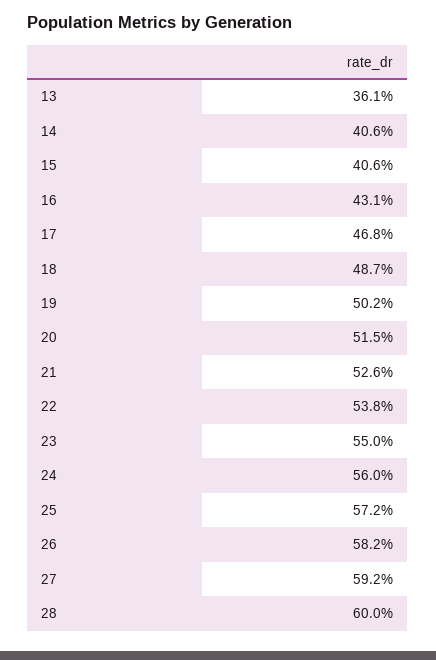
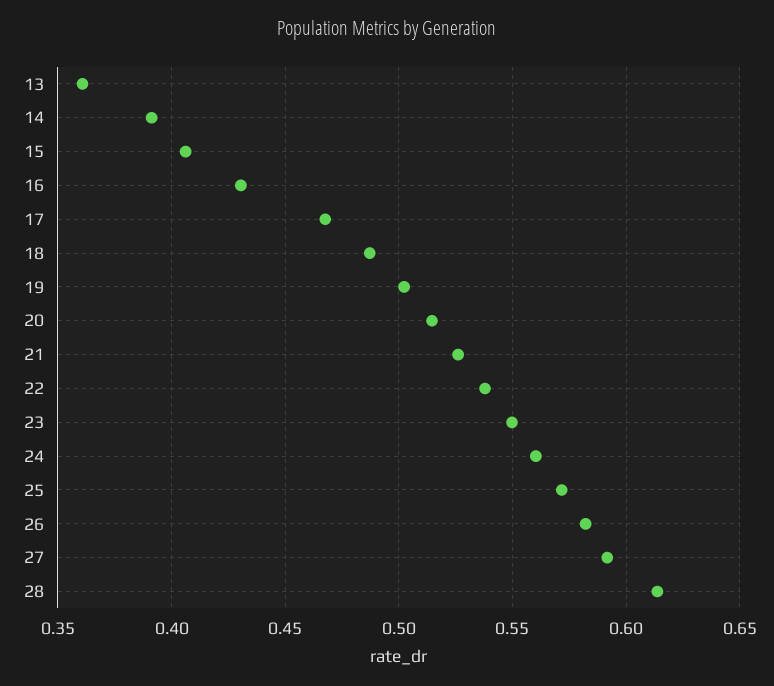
  {
    "13": 0.361,
-   "14": 0.406,
+   "14": 0.39,
    "15": 0.406,
    "16": 0.431,
    "17": 0.468,
    "18": 0.487,
    "19": 0.502,
    "20": 0.515,
    "21": 0.526,
    "22": 0.538,
    "23": 0.55,
    "24": 0.56,
    "25": 0.572,
    "26": 0.582,
    "27": 0.592,
-   "28": 0.6
+   "28": 0.615
  }

